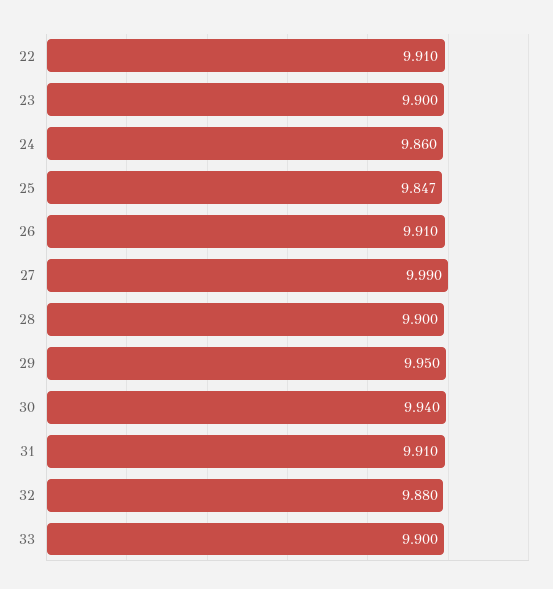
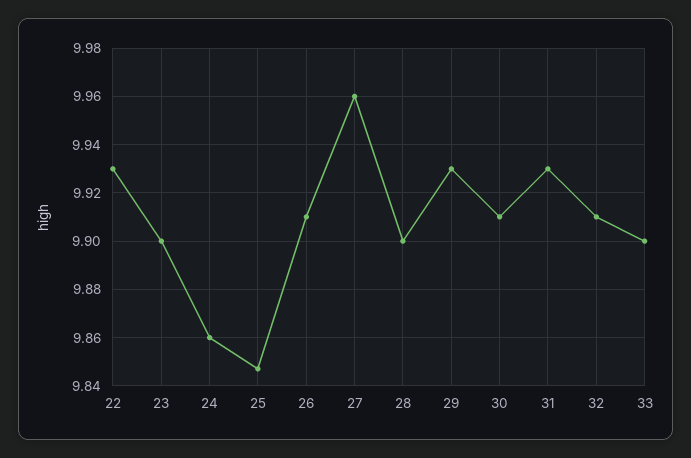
  {
-   "22": 9.91,
+   "22": 9.93,
    "23": 9.9,
    "24": 9.86,
    "25": 9.847,
    "26": 9.91,
-   "27": 9.99,
+   "27": 9.96,
    "28": 9.9,
-   "29": 9.95,
+   "29": 9.93,
-   "30": 9.94,
+   "30": 9.91,
-   "31": 9.91,
+   "31": 9.93,
-   "32": 9.88,
+   "32": 9.91,
    "33": 9.9
  }

